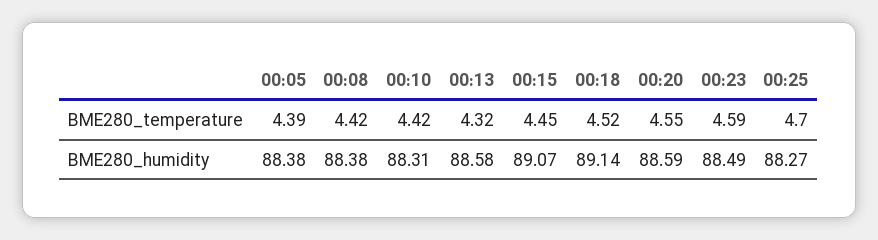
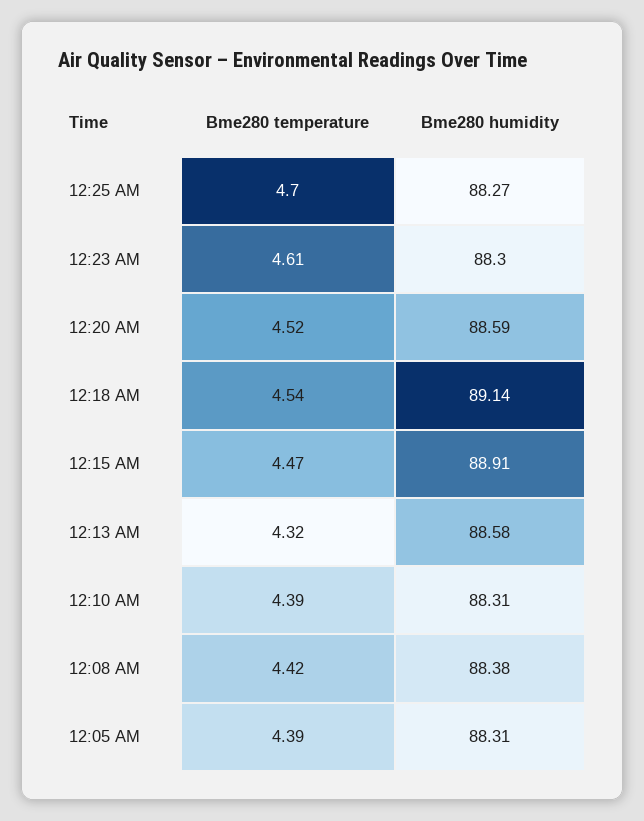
  {
    "00:05": {
      "BME280_temperature": 4.39,
-     "BME280_humidity": 88.38
+     "BME280_humidity": 88.31
    },
    "00:08": {
      "BME280_temperature": 4.42,
      "BME280_humidity": 88.38
    },
    "00:10": {
-     "BME280_temperature": 4.42,
+     "BME280_temperature": 4.39,
      "BME280_humidity": 88.31
    },
    "00:13": {
      "BME280_temperature": 4.32,
      "BME280_humidity": 88.58
    },
    "00:15": {
-     "BME280_temperature": 4.45,
+     "BME280_temperature": 4.47,
-     "BME280_humidity": 89.07
+     "BME280_humidity": 88.91
    },
    "00:18": {
-     "BME280_temperature": 4.52,
+     "BME280_temperature": 4.54,
      "BME280_humidity": 89.14
    },
    "00:20": {
-     "BME280_temperature": 4.55,
+     "BME280_temperature": 4.52,
      "BME280_humidity": 88.59
    },
    "00:23": {
-     "BME280_temperature": 4.59,
+     "BME280_temperature": 4.61,
-     "BME280_humidity": 88.49
+     "BME280_humidity": 88.3
    },
    "00:25": {
      "BME280_temperature": 4.7,
      "BME280_humidity": 88.27
    }
  }

